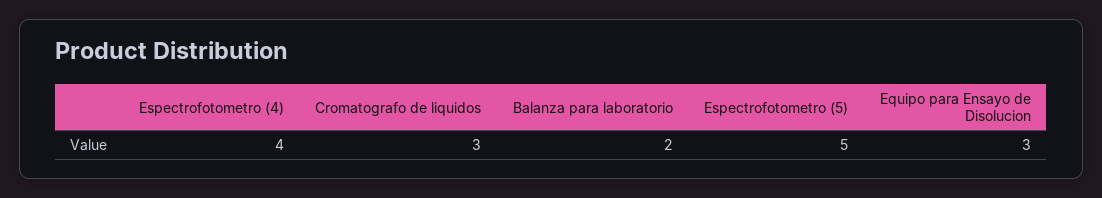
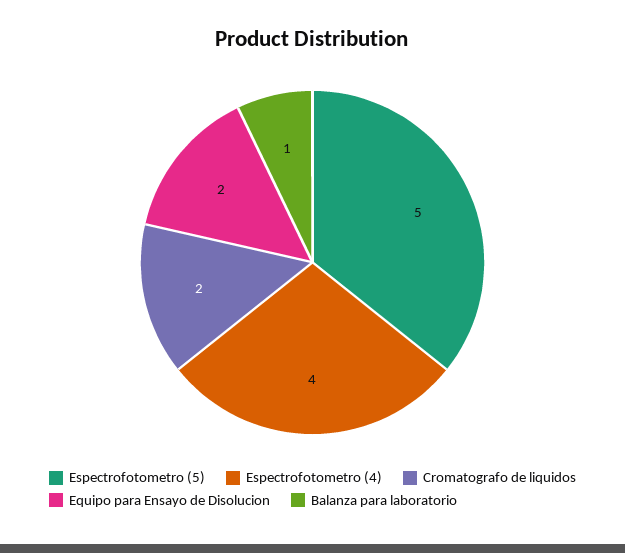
  {
    "Espectrofotometro (4)": 4,
-   "Cromatografo de liquidos": 3,
+   "Cromatografo de liquidos": 2,
-   "Balanza para laboratorio": 2,
+   "Balanza para laboratorio": 1,
    "Espectrofotometro (5)": 5,
-   "Equipo para Ensayo de Disolucion": 3
+   "Equipo para Ensayo de Disolucion": 2
  }

